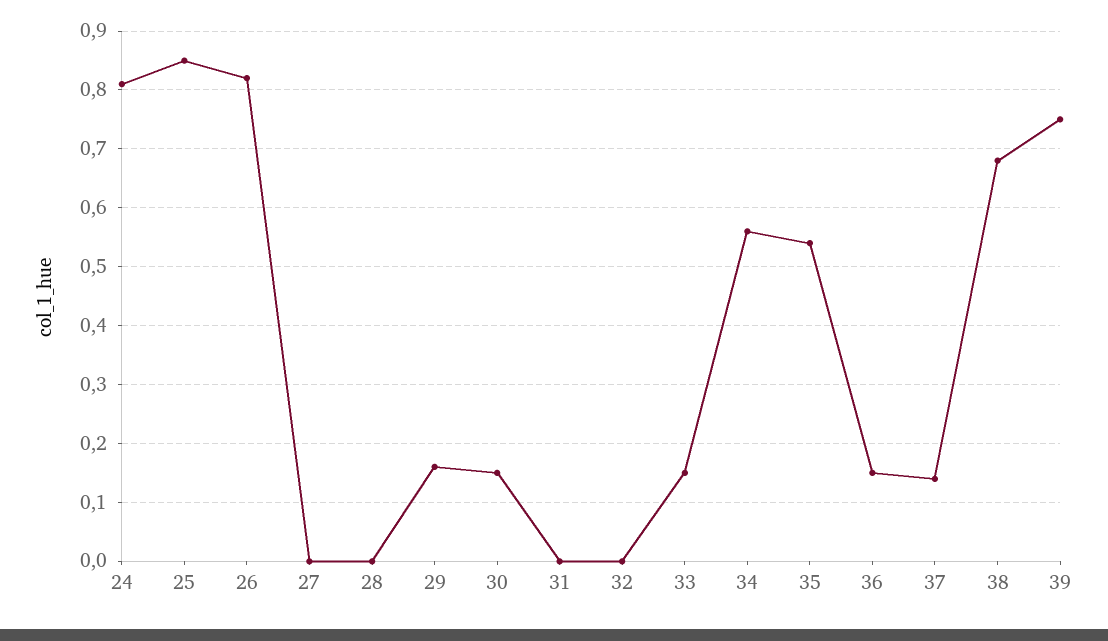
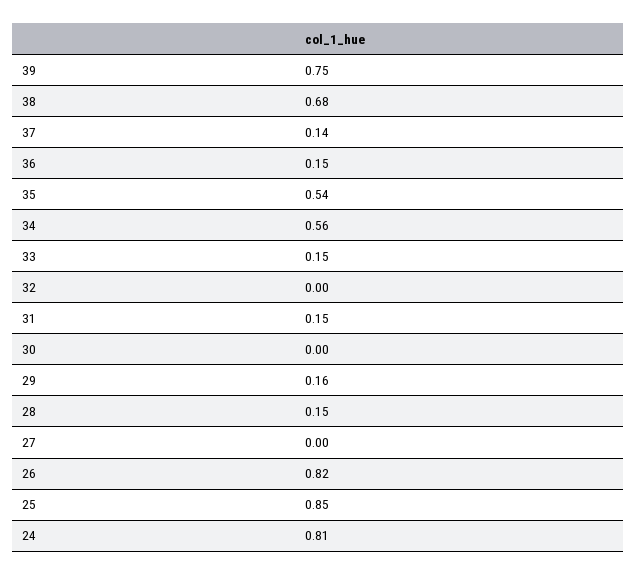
  {
    "24": 0.81,
    "25": 0.85,
    "26": 0.82,
    "27": 0,
-   "28": 0,
+   "28": 0.15,
    "29": 0.16,
-   "30": 0.15,
+   "30": 0,
-   "31": 0,
+   "31": 0.15,
    "32": 0,
    "33": 0.15,
    "34": 0.56,
    "35": 0.54,
    "36": 0.15,
    "37": 0.14,
    "38": 0.68,
    "39": 0.75
  }

